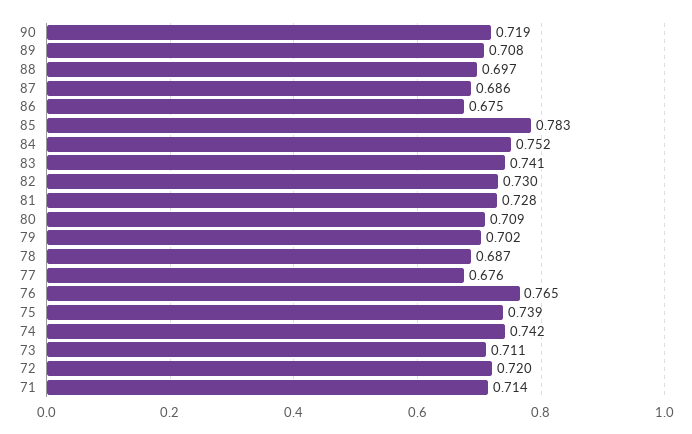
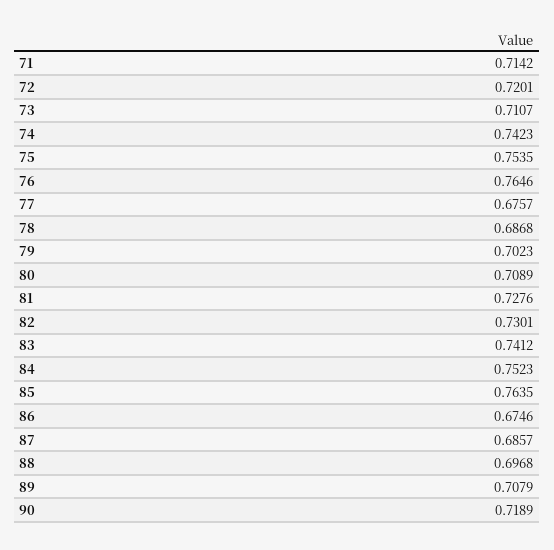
  {
    "90": 0.7189,
    "89": 0.7079,
    "88": 0.6968,
    "87": 0.6857,
    "86": 0.6746,
-   "85": 0.783,
+   "85": 0.7635,
    "84": 0.7523,
    "83": 0.7412,
    "82": 0.7301,
    "81": 0.7276,
    "80": 0.7089,
    "79": 0.7023,
    "78": 0.6868,
    "77": 0.6757,
    "76": 0.7646,
-   "75": 0.739,
+   "75": 0.7535,
    "74": 0.7423,
    "73": 0.7107,
    "72": 0.7201,
    "71": 0.7142
  }

